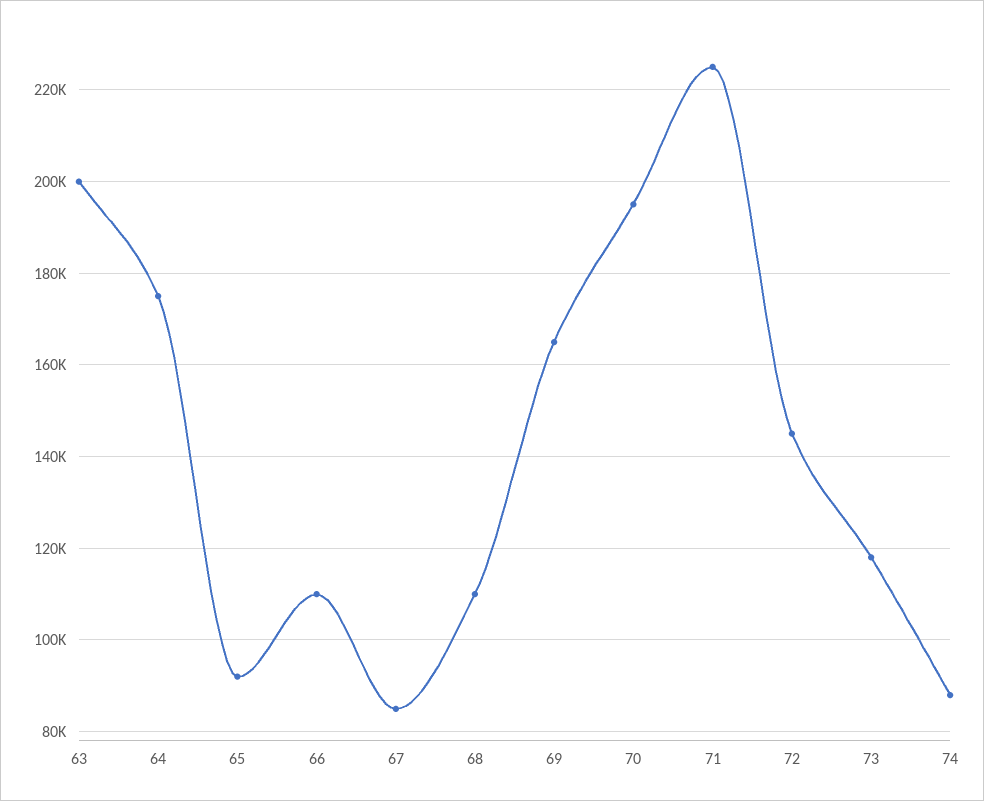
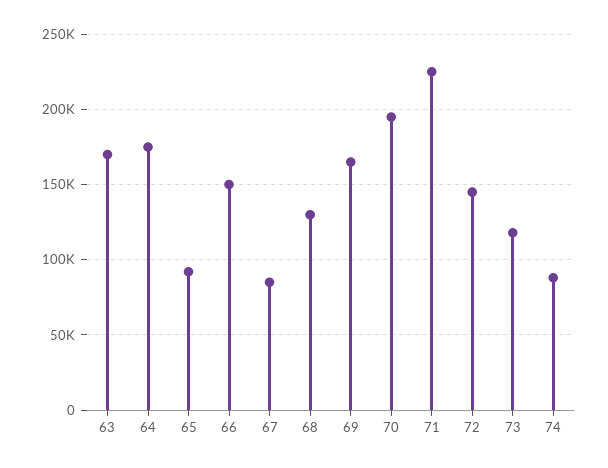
  {
-   "63": 200000,
+   "63": 170000,
    "64": 176000,
    "65": 92000,
-   "66": 110000,
+   "66": 150000,
    "67": 86000,
-   "68": 110000,
+   "68": 130000,
    "69": 166000,
    "70": 196000,
    "71": 226000,
    "72": 146000,
    "73": 118000,
    "74": 88000
  }

